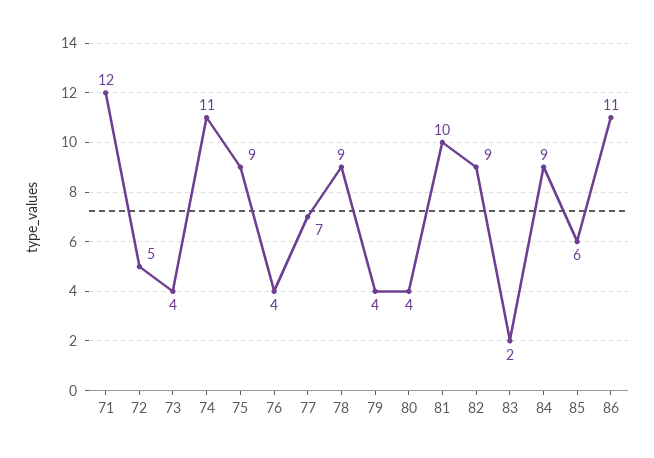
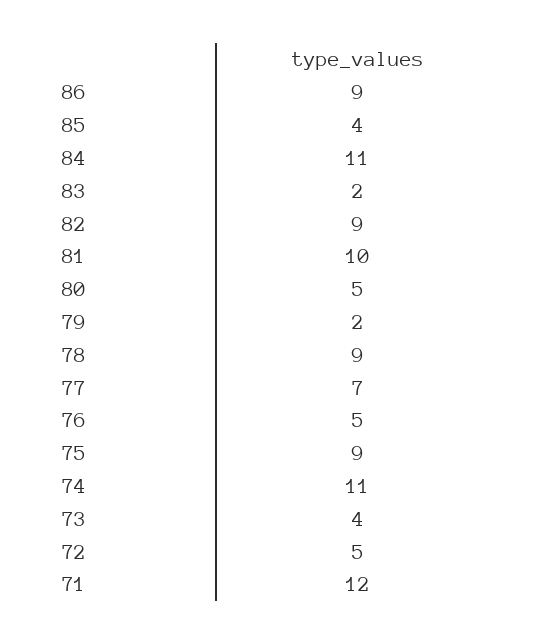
  {
    "71": 12,
    "72": 5,
    "73": 4,
    "74": 11,
    "75": 9,
-   "76": 4,
+   "76": 5,
    "77": 7,
    "78": 9,
-   "79": 4,
+   "79": 2,
-   "80": 4,
+   "80": 5,
    "81": 10,
    "82": 9,
    "83": 2,
-   "84": 9,
+   "84": 11,
-   "85": 6,
+   "85": 4,
-   "86": 11
+   "86": 9
  }

